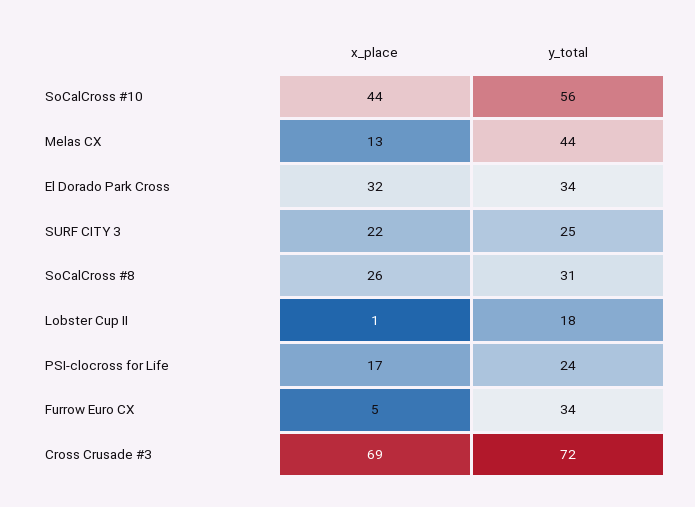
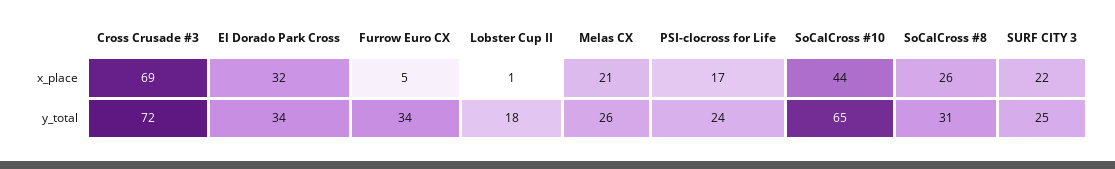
  {
    "x_place": {
      "SoCalCross #10": 44,
-     "Melas CX": 13,
+     "Melas CX": 21,
      "El Dorado Park Cross": 32,
      "SURF CITY 3": 22,
      "SoCalCross #8": 26,
      "Lobster Cup II": 1,
      "PSI-clocross for Life": 17,
      "Furrow Euro CX": 5,
      "Cross Crusade #3": 69
    },
    "y_total": {
-     "SoCalCross #10": 56,
+     "SoCalCross #10": 65,
-     "Melas CX": 44,
+     "Melas CX": 26,
      "El Dorado Park Cross": 34,
      "SURF CITY 3": 25,
      "SoCalCross #8": 31,
      "Lobster Cup II": 18,
      "PSI-clocross for Life": 24,
      "Furrow Euro CX": 34,
      "Cross Crusade #3": 72
    }
  }

